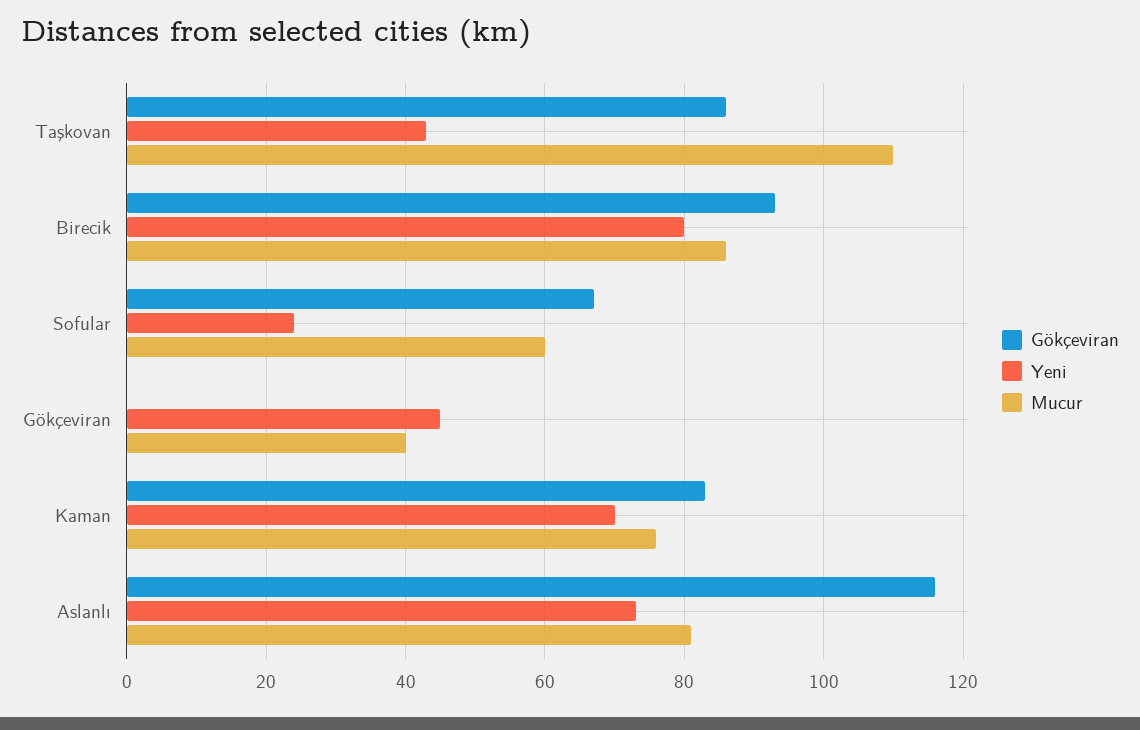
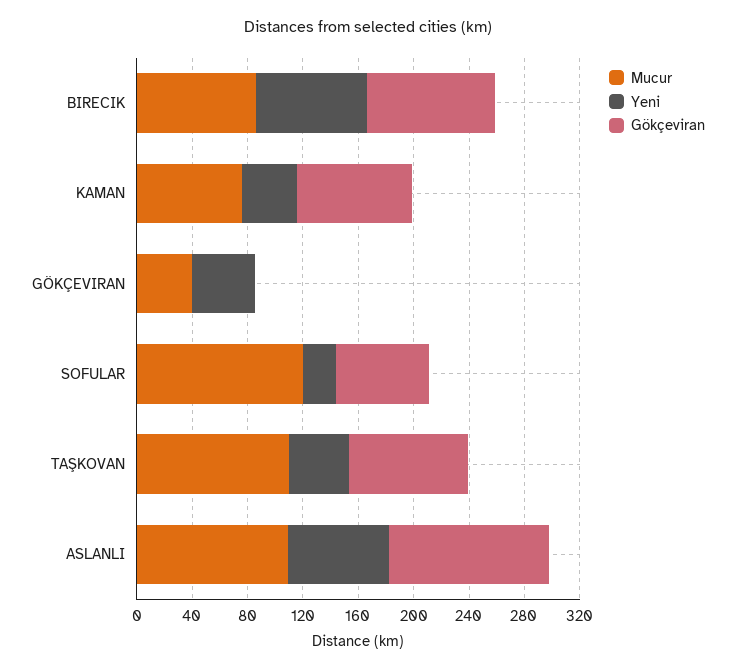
  {
    "Gökçeviran": {
      "Taşkovan": 85,
      "Birecik": 95,
      "Sofular": 65,
      "Gökçeviran": 0,
      "Kaman": 85,
      "Aslanlı": 115
    },
    "Yeni": {
      "Taşkovan": 45,
      "Birecik": 80,
      "Sofular": 25,
      "Gökçeviran": 45,
-     "Kaman": 70,
+     "Kaman": 40,
      "Aslanlı": 75
    },
    "Mucur": {
      "Taşkovan": 110,
      "Birecik": 85,
-     "Sofular": 60,
+     "Sofular": 120,
      "Gökçeviran": 40,
      "Kaman": 75,
-     "Aslanlı": 80
+     "Aslanlı": 110
    }
  }

